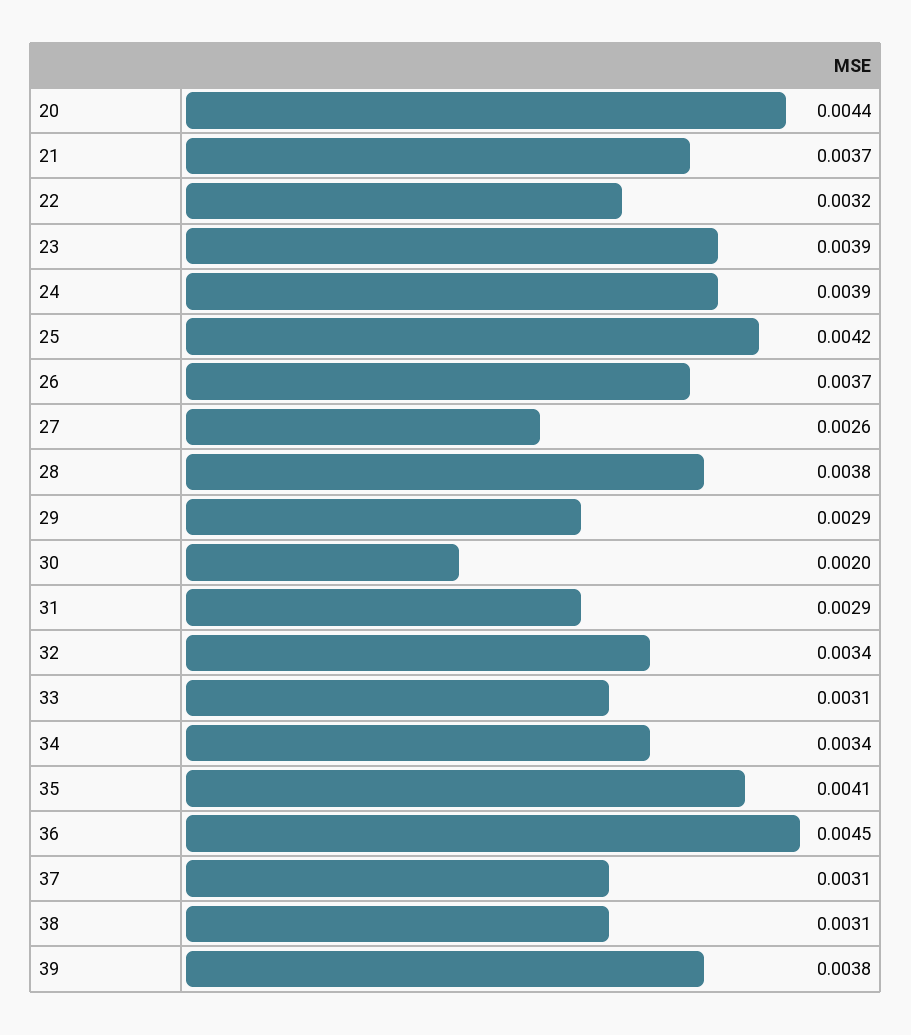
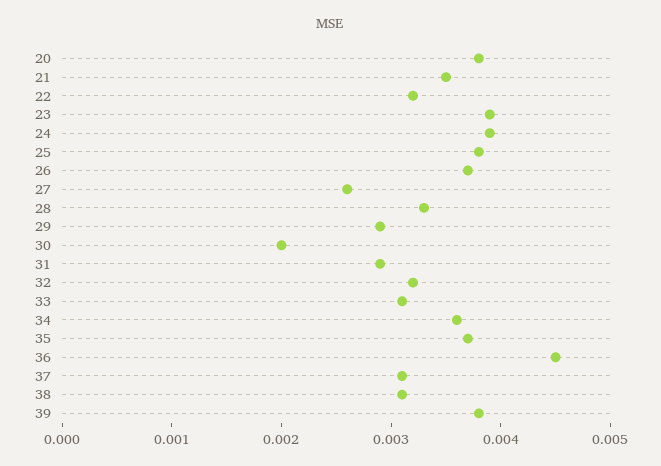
  {
-   "20": 0.0044,
+   "20": 0.0038,
-   "21": 0.0037,
+   "21": 0.0035,
    "22": 0.0032,
    "23": 0.0039,
    "24": 0.0039,
-   "25": 0.0042,
+   "25": 0.0038,
    "26": 0.0037,
    "27": 0.0026,
-   "28": 0.0038,
+   "28": 0.0033,
    "29": 0.0029,
    "30": 0.002,
    "31": 0.0029,
-   "32": 0.0034,
+   "32": 0.0032,
    "33": 0.0031,
-   "34": 0.0034,
+   "34": 0.0036,
-   "35": 0.0041,
+   "35": 0.0037,
    "36": 0.0045,
    "37": 0.0031,
    "38": 0.0031,
    "39": 0.0038
  }

